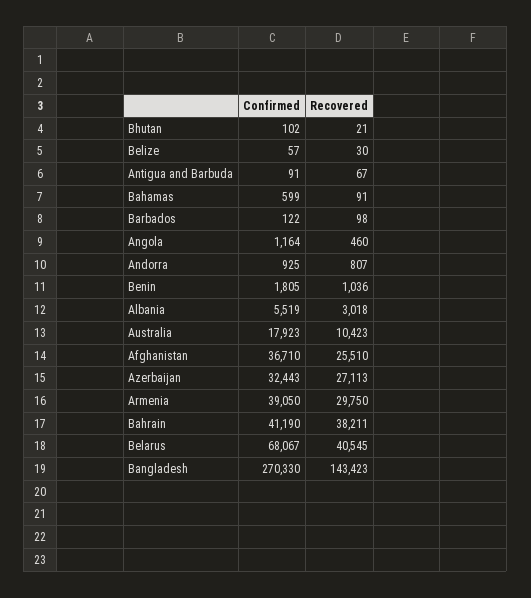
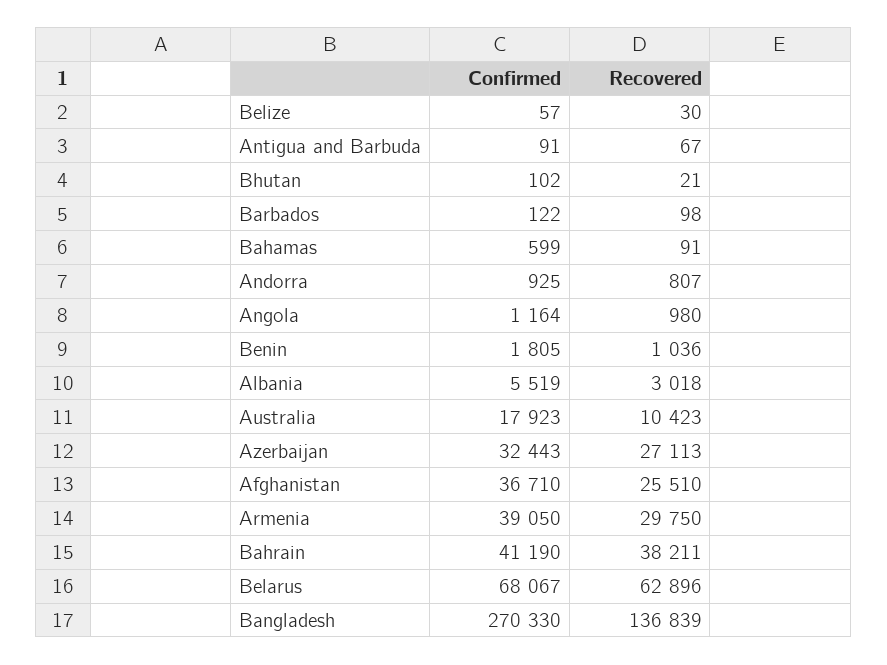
  {
    "Confirmed": {
      "Bhutan": 102,
      "Belize": 57,
      "Antigua and Barbuda": 91,
      "Bahamas": 599,
      "Barbados": 122,
      "Angola": 1164,
      "Andorra": 925,
      "Benin": 1805,
      "Albania": 5519,
      "Australia": 17923,
      "Afghanistan": 36710,
      "Azerbaijan": 32443,
      "Armenia": 39050,
      "Bahrain": 41190,
      "Belarus": 68067,
      "Bangladesh": 270330
    },
    "Recovered": {
      "Bhutan": 21,
      "Belize": 30,
      "Antigua and Barbuda": 67,
      "Bahamas": 91,
      "Barbados": 98,
-     "Angola": 460,
+     "Angola": 980,
      "Andorra": 807,
      "Benin": 1036,
      "Albania": 3018,
      "Australia": 10423,
      "Afghanistan": 25510,
      "Azerbaijan": 27113,
      "Armenia": 29750,
      "Bahrain": 38211,
-     "Belarus": 40545,
+     "Belarus": 62896,
-     "Bangladesh": 143423
+     "Bangladesh": 136839
    }
  }

